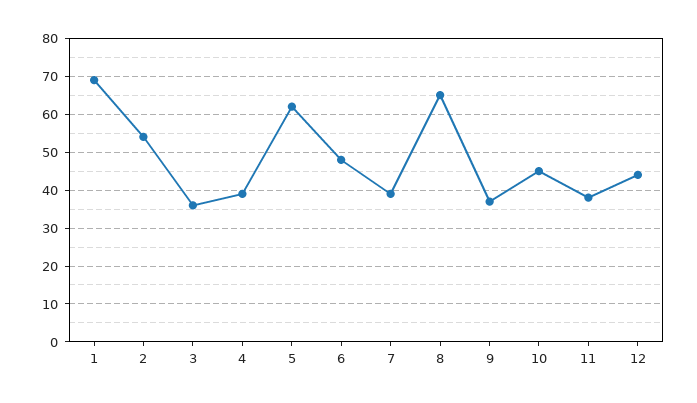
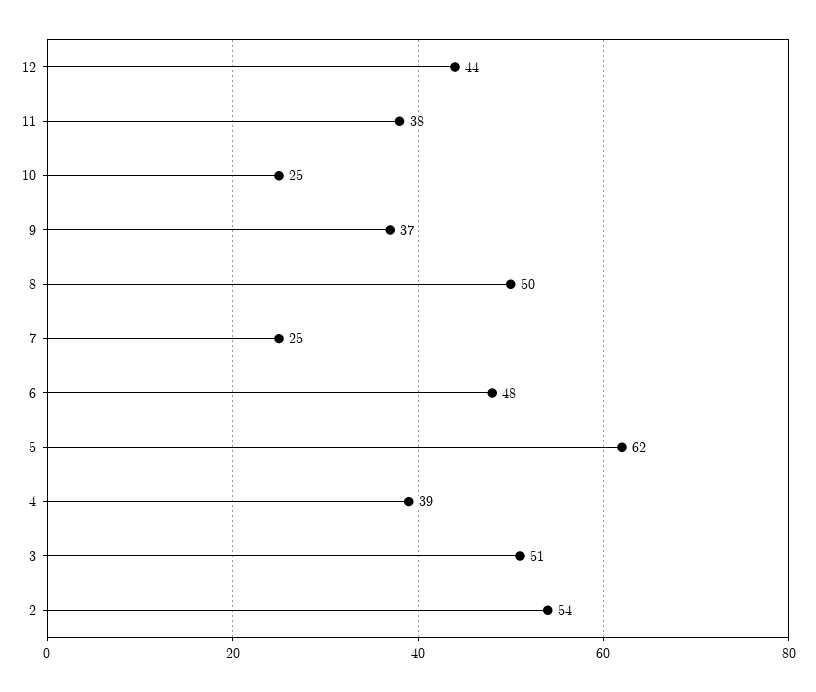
  {
-   "1": 70,
    "2": 54,
-   "3": 35,
+   "3": 51,
    "4": 39,
    "5": 62,
    "6": 48,
-   "7": 40,
+   "7": 25,
-   "8": 65,
+   "8": 50,
    "9": 37,
-   "10": 45,
+   "10": 25,
    "11": 38,
    "12": 44
  }

